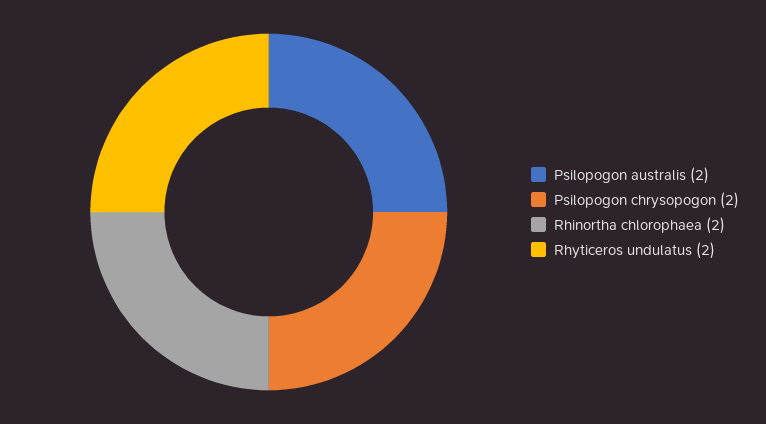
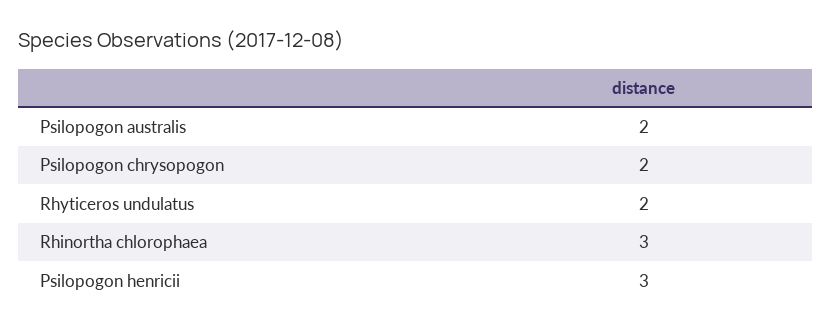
  {
    "Psilopogon australis": 2,
    "Psilopogon chrysopogon": 2,
-   "Rhinortha chlorophaea": 2,
+   "Rhinortha chlorophaea": 3,
-   "Rhyticeros undulatus": 2
+   "Rhyticeros undulatus": 2,
+   "Psilopogon henricii": 3
  }

